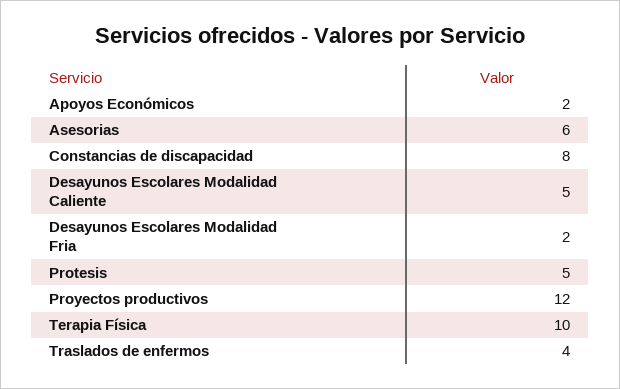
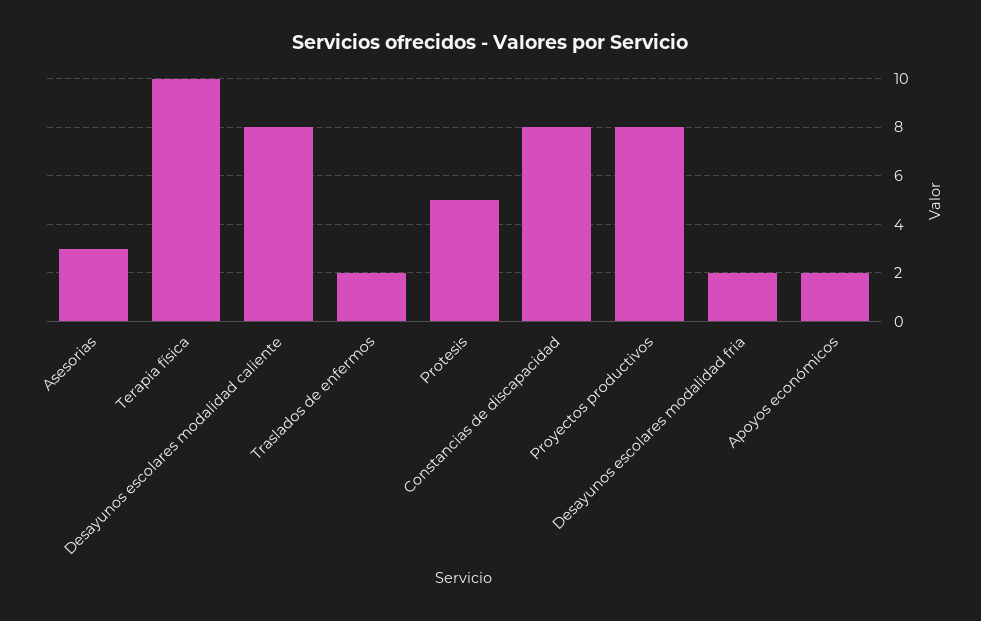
  {
    "Apoyos Económicos": 2,
-   "Asesorias": 6,
+   "Asesorias": 3,
    "Constancias de discapacidad": 8,
-   "Desayunos Escolares Modalidad Caliente": 5,
+   "Desayunos Escolares Modalidad Caliente": 8,
    "Desayunos Escolares Modalidad Fria": 2,
    "Protesis": 5,
-   "Proyectos productivos": 12,
+   "Proyectos productivos": 8,
    "Terapia Física": 10,
-   "Traslados de enfermos": 4
+   "Traslados de enfermos": 2
  }

